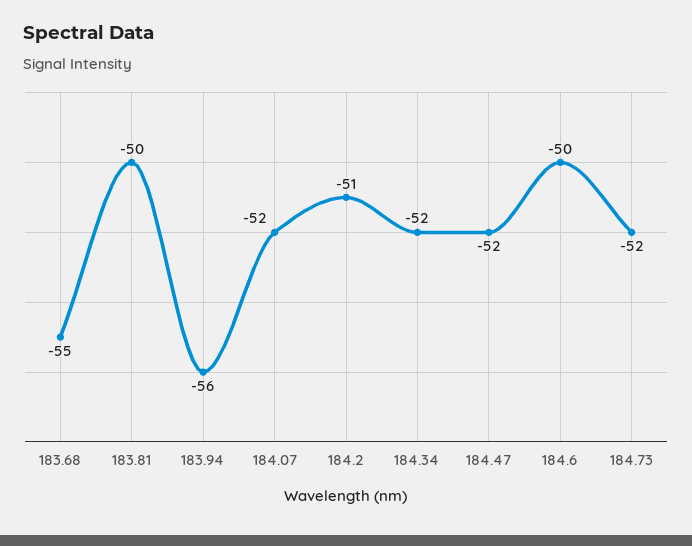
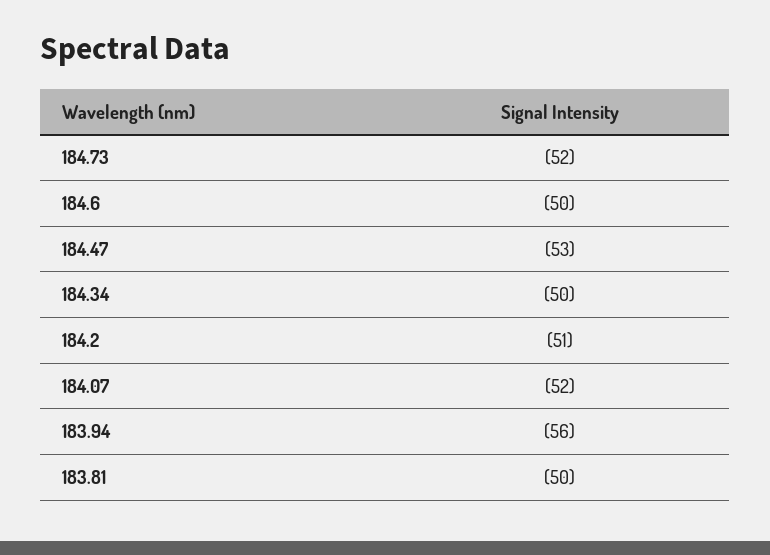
  {
-   "183.68": -55,
    "183.81": -50,
    "183.94": -56,
    "184.07": -52,
    "184.2": -51,
-   "184.34": -52,
+   "184.34": -50,
-   "184.47": -52,
+   "184.47": -53,
    "184.6": -50,
    "184.73": -52
  }

